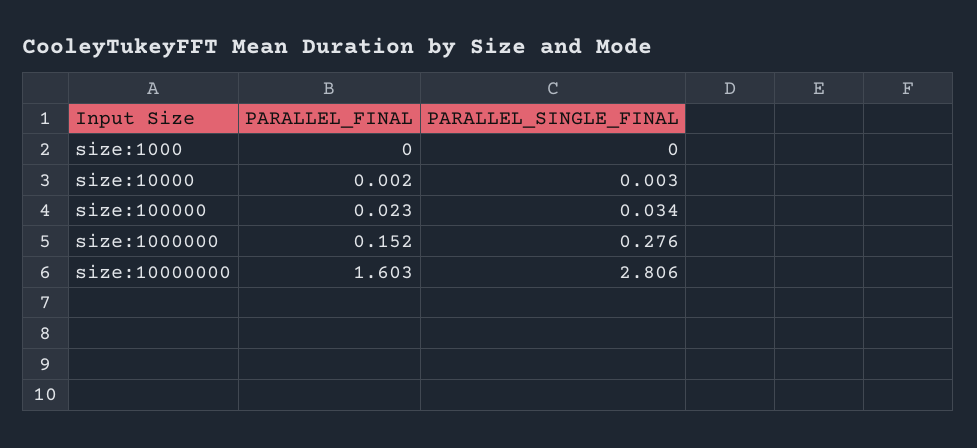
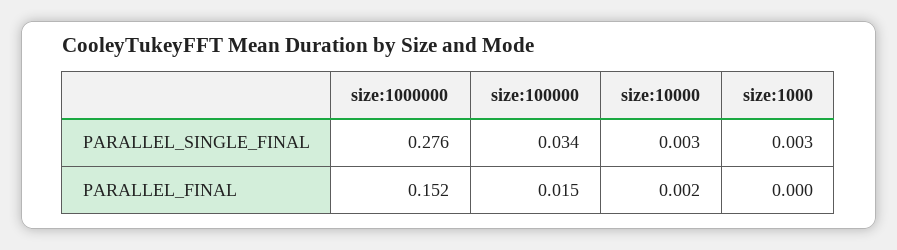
  {
    "PARALLEL_FINAL": {
      "size:1000": 0,
      "size:10000": 0.002,
-     "size:100000": 0.023,
+     "size:100000": 0.015,
-     "size:1000000": 0.152,
+     "size:1000000": 0.152
-     "size:10000000": 1.603
    },
    "PARALLEL_SINGLE_FINAL": {
-     "size:1000": 0,
+     "size:1000": 0.003,
      "size:10000": 0.003,
      "size:100000": 0.034,
-     "size:1000000": 0.276,
+     "size:1000000": 0.276
-     "size:10000000": 2.806
    }
  }

